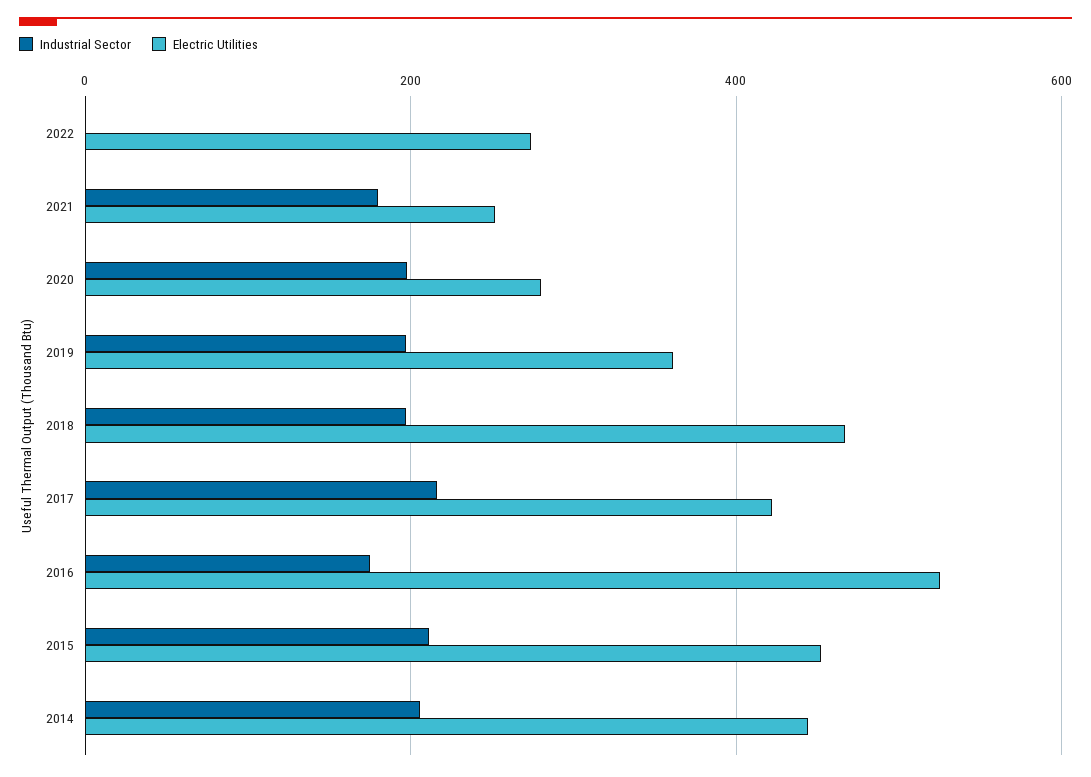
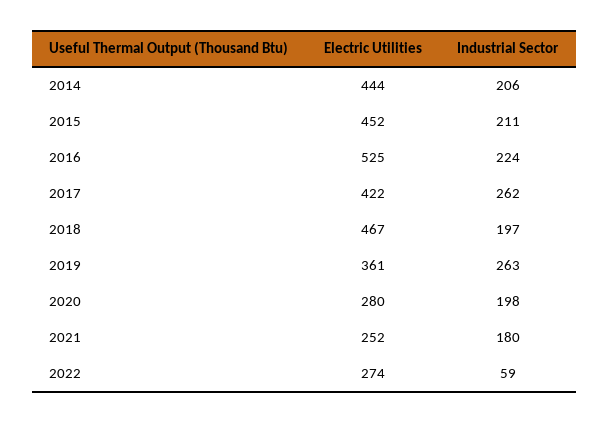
  {
    "Industrial Sector": {
-     "2022": 0,
+     "2022": 59,
      "2021": 180,
      "2020": 198,
-     "2019": 200,
+     "2019": 263,
      "2018": 197,
-     "2017": 220,
+     "2017": 262,
-     "2016": 180,
+     "2016": 224,
      "2015": 211,
      "2014": 206
    },
    "Electric Utilities": {
      "2022": 274,
      "2021": 252,
      "2020": 280,
      "2019": 361,
      "2018": 467,
      "2017": 422,
      "2016": 525,
      "2015": 452,
      "2014": 444
    }
  }

